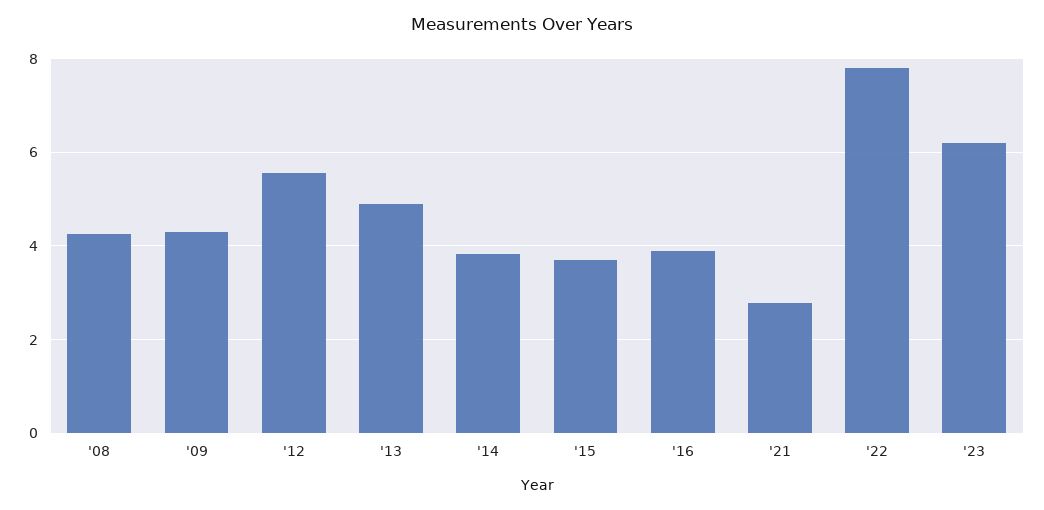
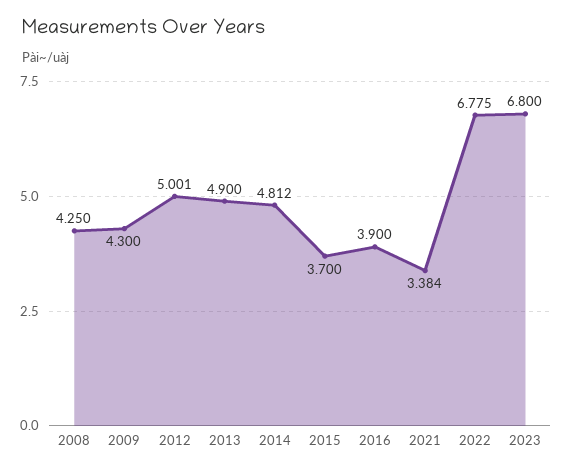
  {
    "'08": 4.25,
    "'09": 4.3,
-   "'12": 5.6,
+   "'12": 5.001,
    "'13": 4.9,
-   "'14": 3.8,
+   "'14": 4.812,
    "'15": 3.7,
    "'16": 3.9,
-   "'21": 2.8,
+   "'21": 3.384,
-   "'22": 7.8,
+   "'22": 6.775,
-   "'23": 6.2
+   "'23": 6.8
  }

